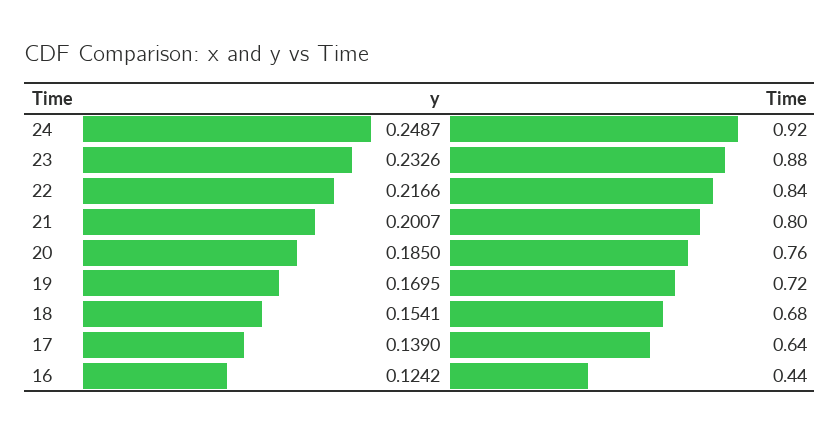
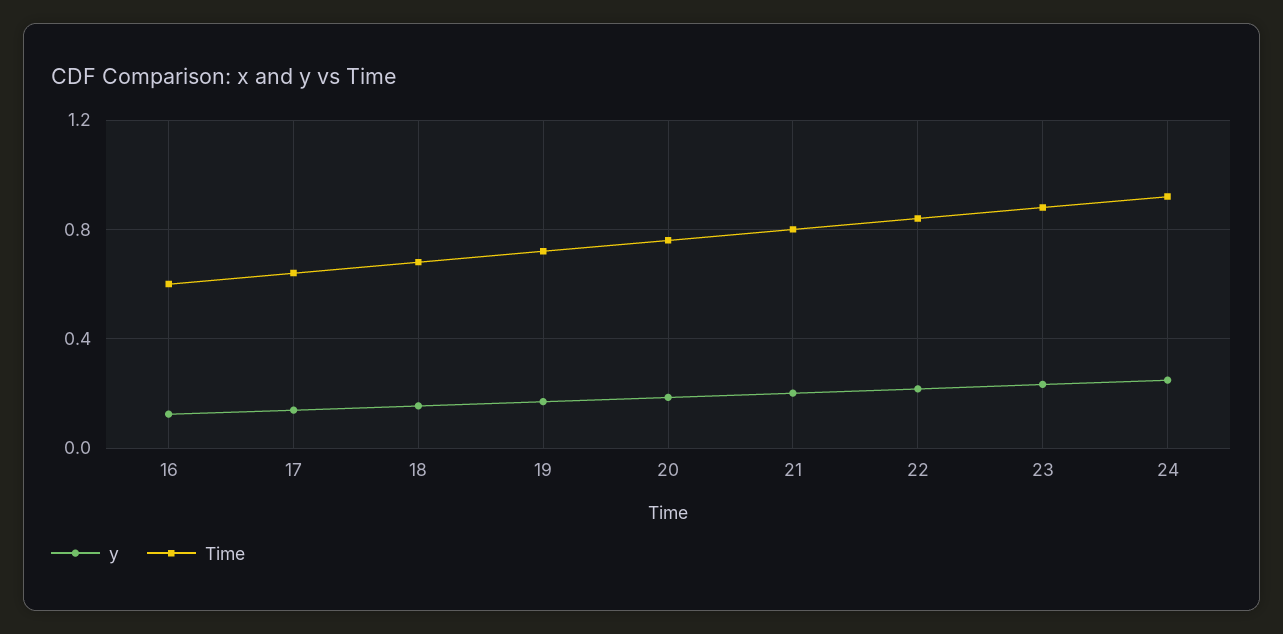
  {
    "y": {
      "24": 0.2487,
      "23": 0.2326,
      "22": 0.2166,
      "21": 0.2007,
      "20": 0.185,
      "19": 0.1695,
      "18": 0.1541,
      "17": 0.139,
      "16": 0.1242
    },
    "Time": {
      "24": 0.92,
      "23": 0.88,
      "22": 0.84,
      "21": 0.8,
      "20": 0.76,
      "19": 0.72,
      "18": 0.68,
      "17": 0.64,
-     "16": 0.44
+     "16": 0.6
    }
  }

